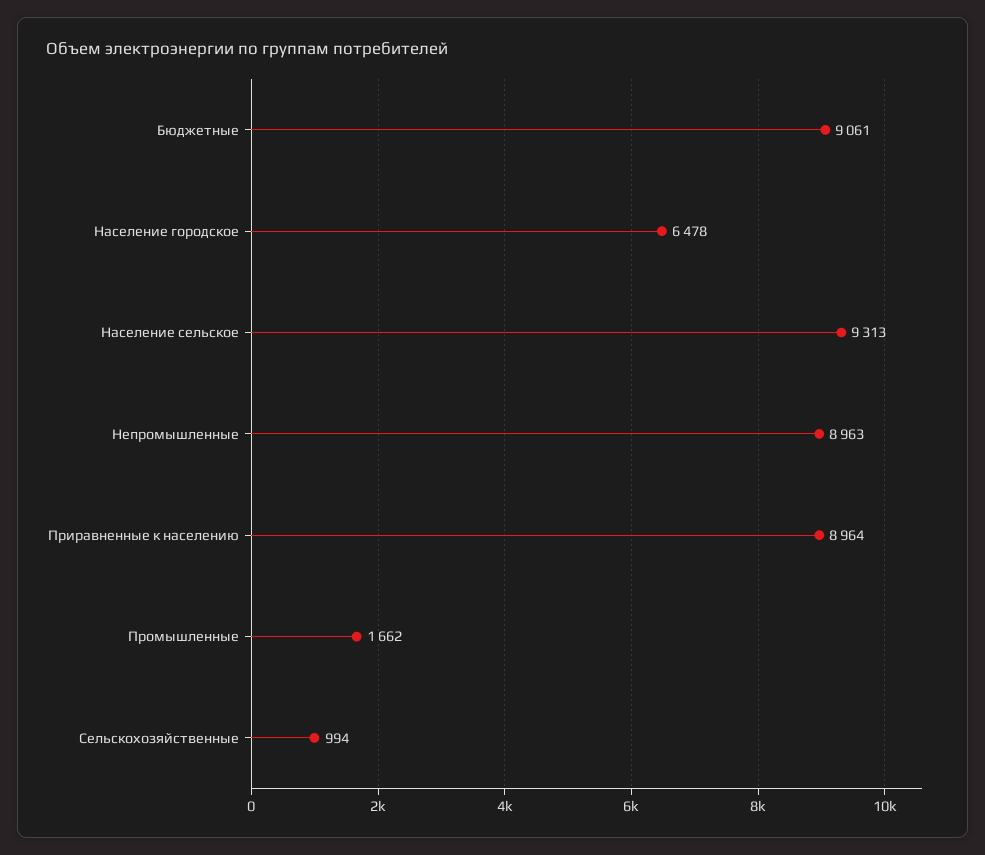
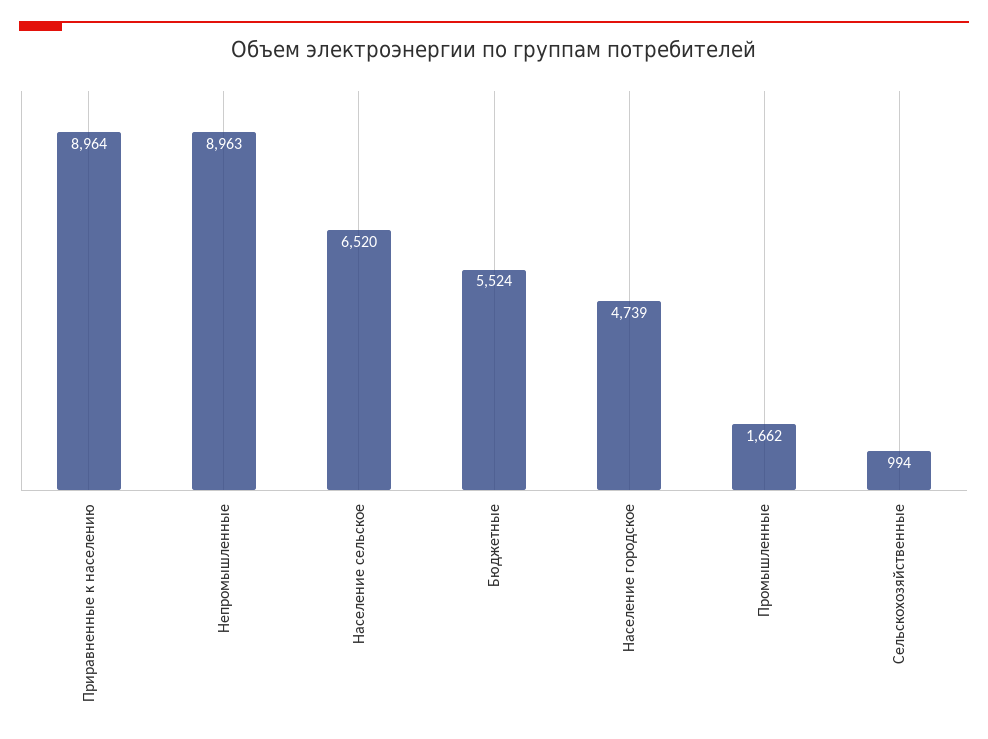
  {
-   "Бюджетные": 9061,
+   "Бюджетные": 5524,
-   "Население городское": 6478,
+   "Население городское": 4739,
-   "Население сельское": 9313,
+   "Население сельское": 6520,
    "Непромышленные": 8963,
    "Приравненные к населению": 8964,
    "Промышленные": 1662,
    "Сельскохозяйственные": 994
  }

